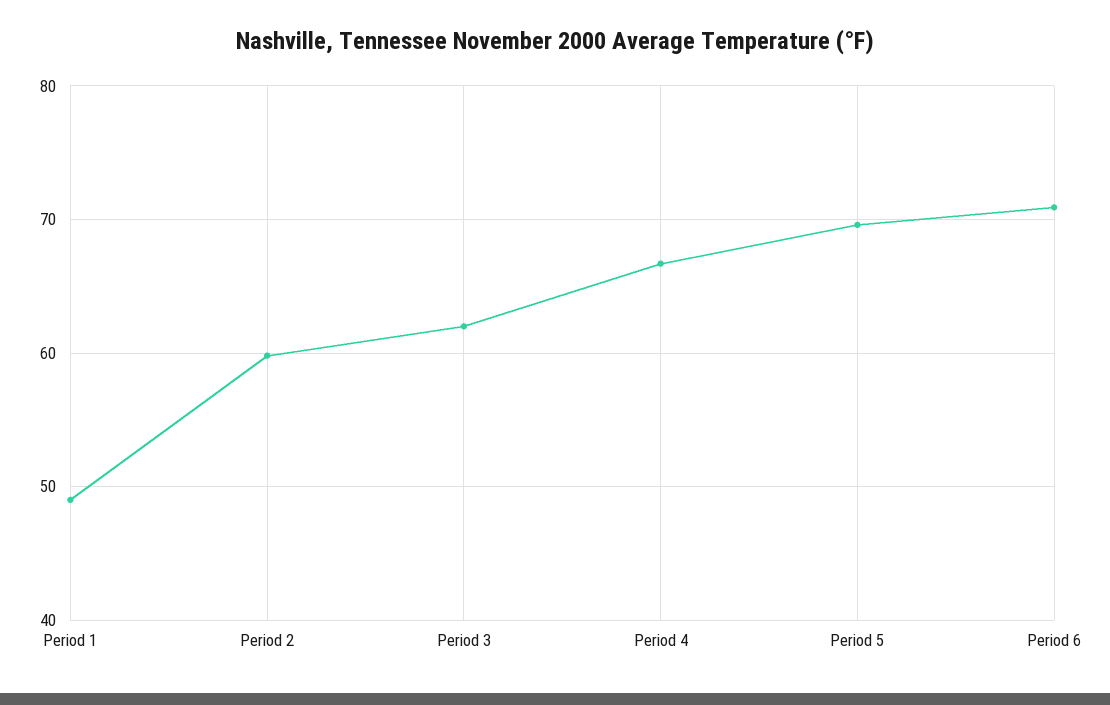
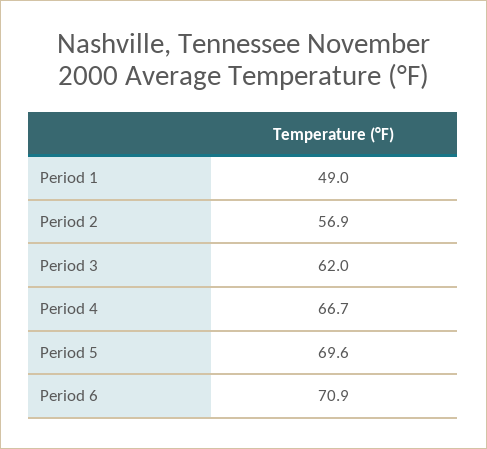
  {
    "Period 1": 49,
-   "Period 2": 60,
+   "Period 2": 56.9,
    "Period 3": 62,
    "Period 4": 66.7,
    "Period 5": 69.6,
    "Period 6": 70.9
  }

